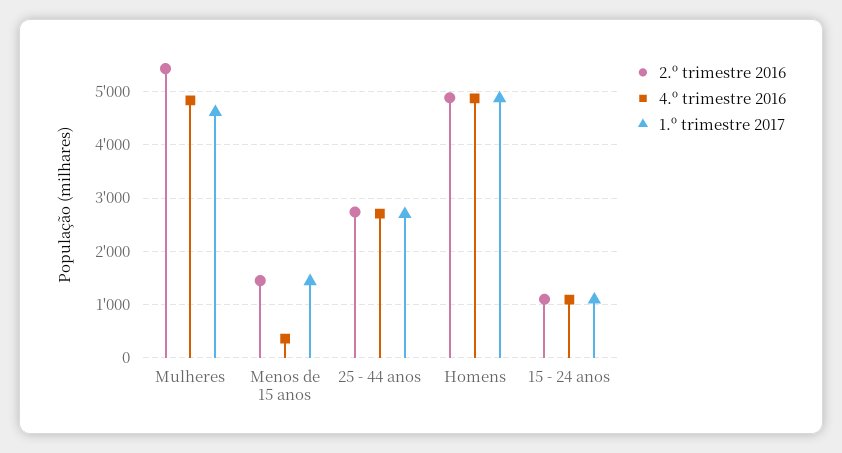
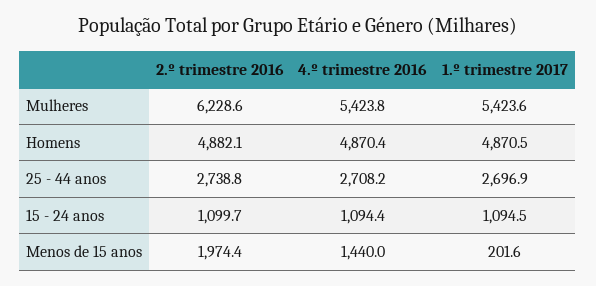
  {
    "2.º trimestre 2016": {
-     "Mulheres": 5400,
+     "Mulheres": 6228.6,
-     "Menos de 15 anos": 1400,
+     "Menos de 15 anos": 1974.4,
      "25 - 44 anos": 2738.8,
      "Homens": 4882.1,
      "15 - 24 anos": 1099.7
    },
    "4.º trimestre 2016": {
-     "Mulheres": 4800,
+     "Mulheres": 5423.8,
-     "Menos de 15 anos": 400,
+     "Menos de 15 anos": 1440,
      "25 - 44 anos": 2708.2,
      "Homens": 4870.4,
      "15 - 24 anos": 1094.4
    },
    "1.º trimestre 2017": {
-     "Mulheres": 4600,
+     "Mulheres": 5423.6,
-     "Menos de 15 anos": 1400,
+     "Menos de 15 anos": 201.6,
      "25 - 44 anos": 2696.9,
      "Homens": 4870.5,
      "15 - 24 anos": 1094.5
    }
  }

